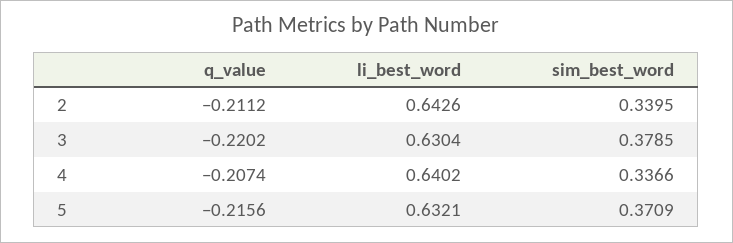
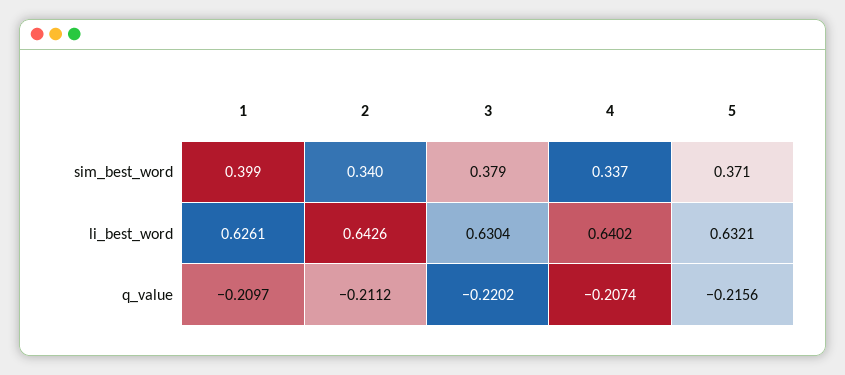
  {
    "q_value": {
      "2": -0.2112,
      "3": -0.2202,
      "4": -0.2074,
-     "5": -0.2156
+     "5": -0.2156,
+     "1": -0.2097
    },
    "li_best_word": {
      "2": 0.6426,
      "3": 0.6304,
      "4": 0.6402,
-     "5": 0.6321
+     "5": 0.6321,
+     "1": 0.6261
    },
    "sim_best_word": {
      "2": 0.3395,
      "3": 0.3785,
      "4": 0.3366,
-     "5": 0.3709
+     "5": 0.3709,
+     "1": 0.399
    }
  }

